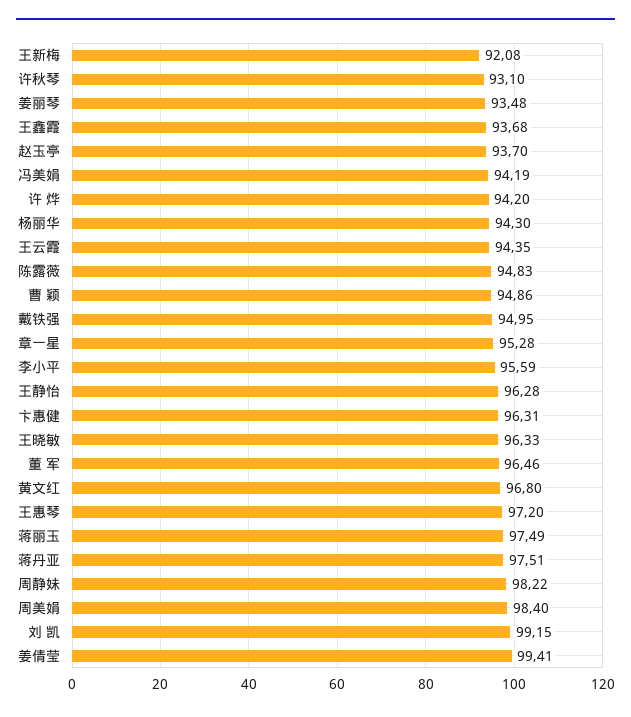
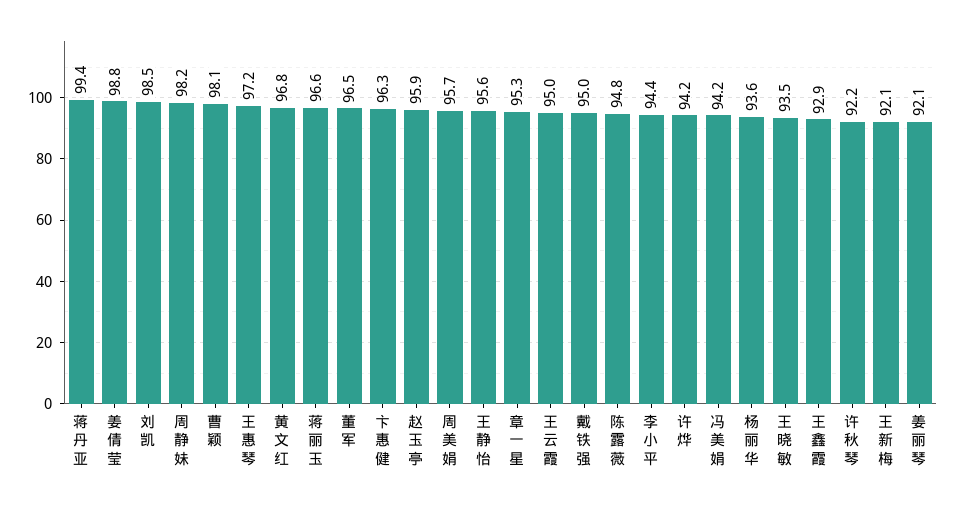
  {
    "王新梅": 92.08,
-   "许秋琴": 93.1,
+   "许秋琴": 92.2,
-   "姜丽琴": 93.48,
+   "姜丽琴": 92.1,
-   "王鑫霞": 93.68,
+   "王鑫霞": 92.9,
-   "赵玉亭": 93.7,
+   "赵玉亭": 95.9,
    "冯美娟": 94.19,
    "许 烨": 94.2,
-   "杨丽华": 94.3,
+   "杨丽华": 93.6,
-   "王云霞": 94.35,
+   "王云霞": 95,
    "陈露薇": 94.83,
-   "曹 颖": 94.86,
+   "曹 颖": 98.1,
    "戴铁强": 94.95,
    "章一星": 95.28,
-   "李小平": 95.59,
+   "李小平": 94.4,
-   "王静怡": 96.28,
+   "王静怡": 95.6,
    "卞惠健": 96.31,
-   "王晓敏": 96.33,
+   "王晓敏": 93.5,
    "董 军": 96.46,
    "黄文红": 96.8,
    "王惠琴": 97.2,
-   "蒋丽玉": 97.49,
+   "蒋丽玉": 96.6,
-   "蒋丹亚": 97.51,
+   "蒋丹亚": 99.4,
    "周静妹": 98.22,
-   "周美娟": 98.4,
+   "周美娟": 95.7,
-   "刘 凯": 99.15,
+   "刘 凯": 98.5,
-   "姜倩莹": 99.41
+   "姜倩莹": 98.8
  }

